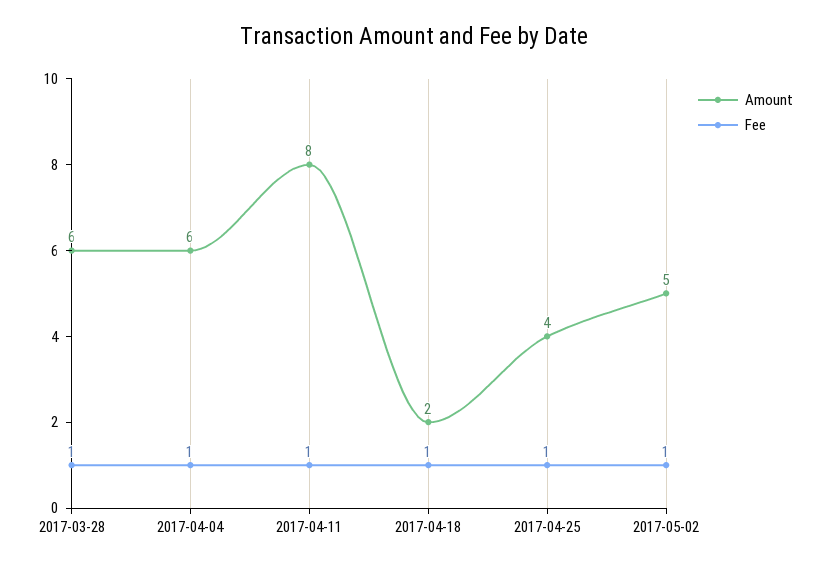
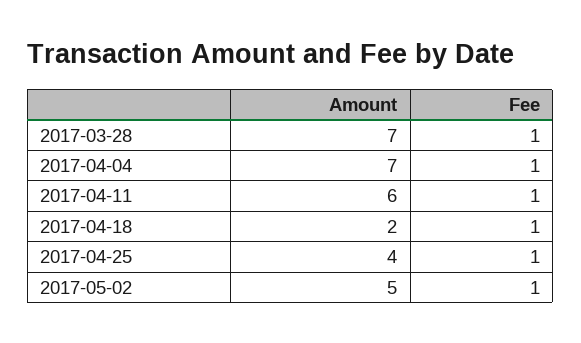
  {
    "Amount": {
-     "2017-03-28": 6,
+     "2017-03-28": 7,
-     "2017-04-04": 6,
+     "2017-04-04": 7,
-     "2017-04-11": 8,
+     "2017-04-11": 6,
      "2017-04-18": 2,
      "2017-04-25": 4,
      "2017-05-02": 5
    },
    "Fee": {
      "2017-03-28": 1,
      "2017-04-04": 1,
      "2017-04-11": 1,
      "2017-04-18": 1,
      "2017-04-25": 1,
      "2017-05-02": 1
    }
  }

